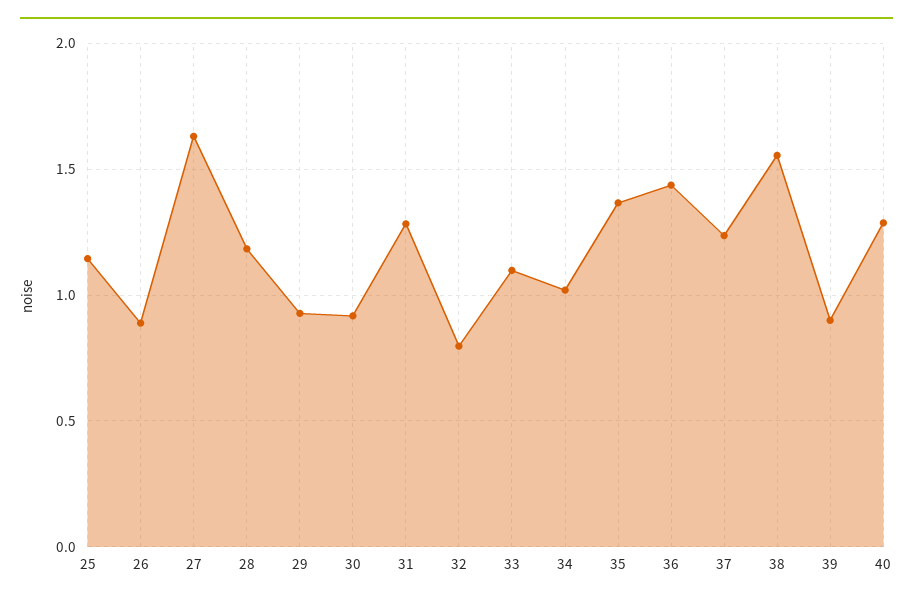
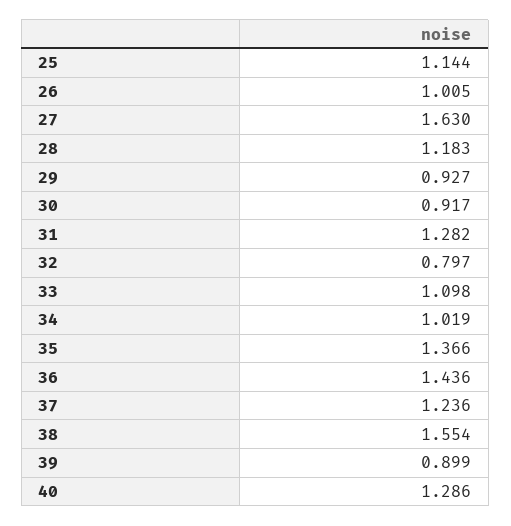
  {
    "25": 1.144,
-   "26": 0.9,
+   "26": 1.005,
    "27": 1.63,
    "28": 1.183,
    "29": 0.927,
    "30": 0.917,
    "31": 1.282,
    "32": 0.797,
    "33": 1.098,
    "34": 1.019,
    "35": 1.366,
    "36": 1.436,
    "37": 1.236,
    "38": 1.554,
    "39": 0.899,
    "40": 1.286
  }

